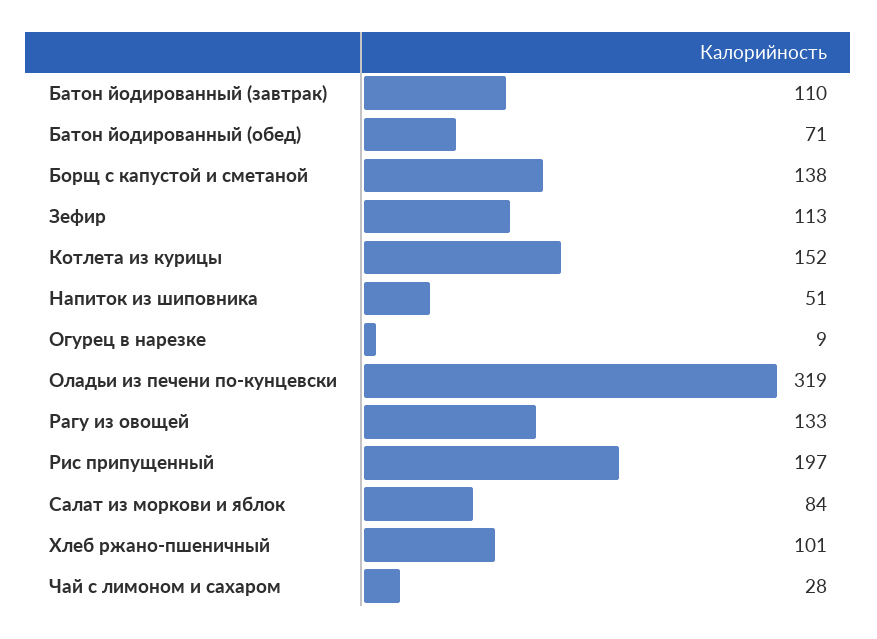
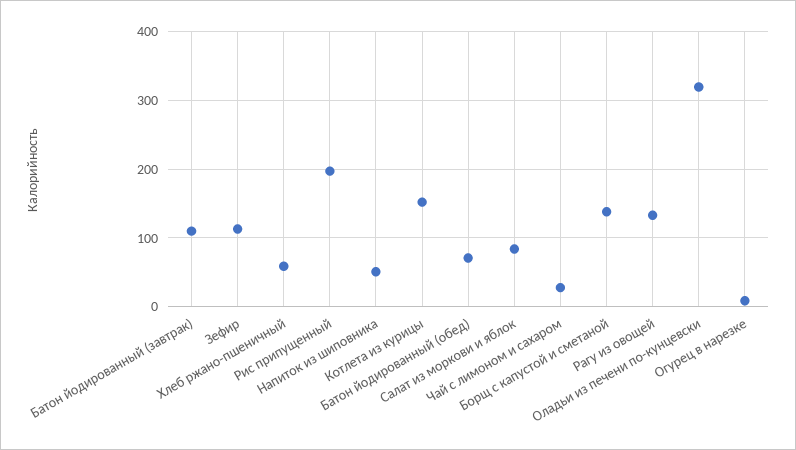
  {
    "Батон йодированный (завтрак)": 110,
    "Батон йодированный (обед)": 71,
    "Борщ с капустой и сметаной": 138,
    "Зефир": 113,
    "Котлета из курицы": 152,
    "Напиток из шиповника": 51,
    "Огурец в нарезке": 9,
    "Оладьи из печени по-кунцевски": 319,
    "Рагу из овощей": 133,
    "Рис припущенный": 197,
    "Салат из моркови и яблок": 84,
-   "Хлеб ржано-пшеничный": 101,
+   "Хлеб ржано-пшеничный": 60,
    "Чай с лимоном и сахаром": 28
  }

